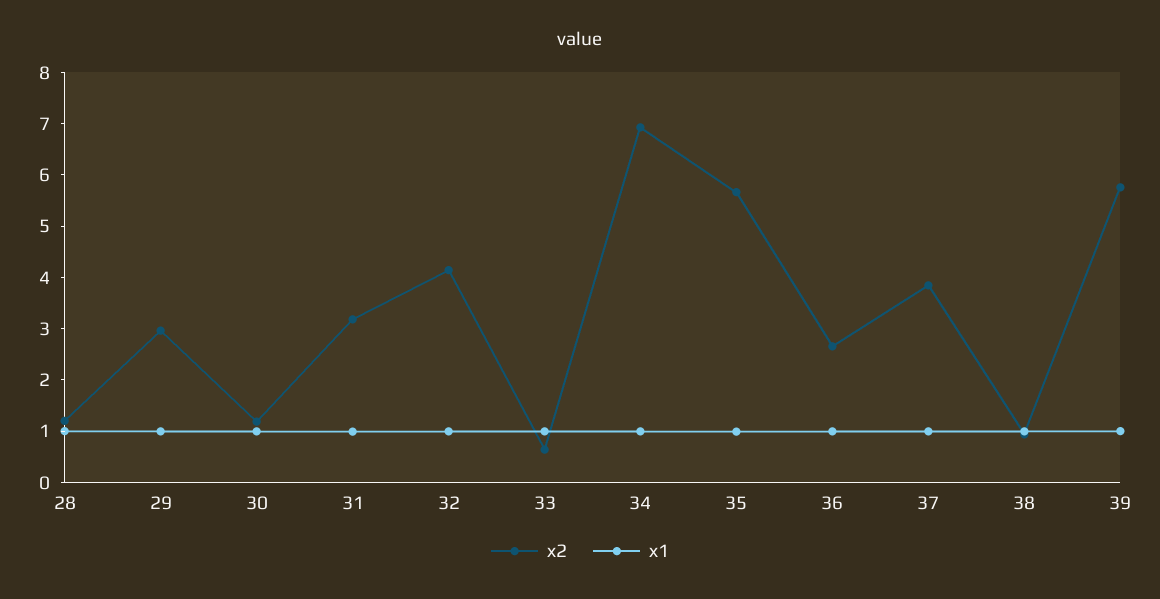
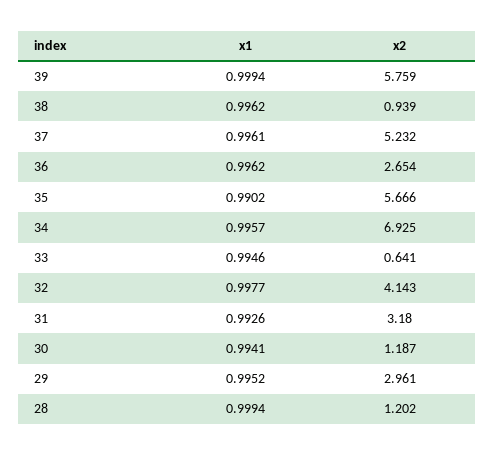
  {
    "x2": {
      "28": 1.202,
      "29": 2.961,
      "30": 1.187,
      "31": 3.18,
      "32": 4.143,
      "33": 0.641,
      "34": 6.925,
      "35": 5.666,
      "36": 2.654,
-     "37": 3.8,
+     "37": 5.232,
      "38": 0.939,
      "39": 5.759
    },
    "x1": {
      "28": 0.9994,
      "29": 0.9952,
      "30": 0.9941,
      "31": 0.9926,
      "32": 0.9977,
      "33": 0.9946,
      "34": 0.9957,
      "35": 0.9902,
      "36": 0.9962,
      "37": 0.9961,
      "38": 0.9962,
      "39": 0.9994
    }
  }

